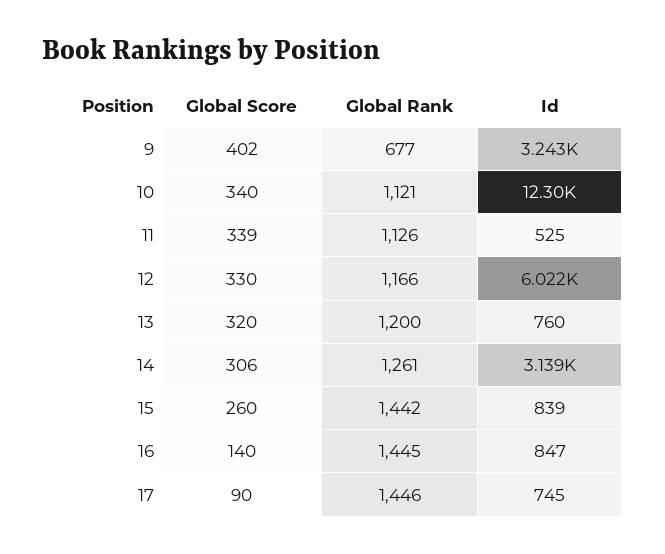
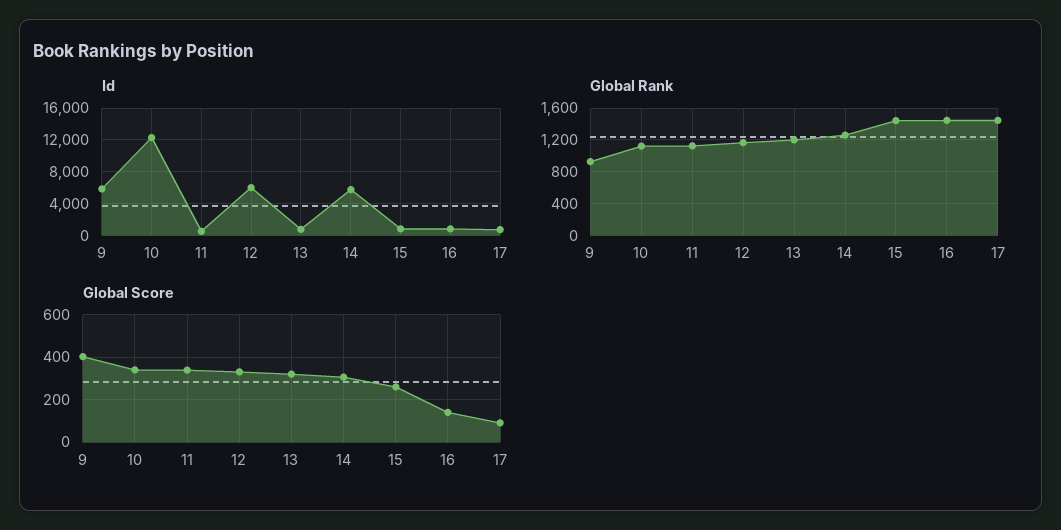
  {
    "Global Score": {
      "9": 402,
      "10": 340,
      "11": 339,
      "12": 330,
      "13": 320,
      "14": 306,
      "15": 260,
      "16": 140,
      "17": 90
    },
    "Global Rank": {
-     "9": 677,
+     "9": 900,
      "10": 1121,
      "11": 1126,
      "12": 1166,
      "13": 1200,
      "14": 1261,
      "15": 1442,
      "16": 1445,
      "17": 1446
    },
    "Id": {
-     "9": 3243,
+     "9": 6000,
      "10": 12300,
      "11": 525,
      "12": 6022,
      "13": 760,
-     "14": 3139,
+     "14": 6000,
      "15": 839,
      "16": 847,
      "17": 745
    }
  }

